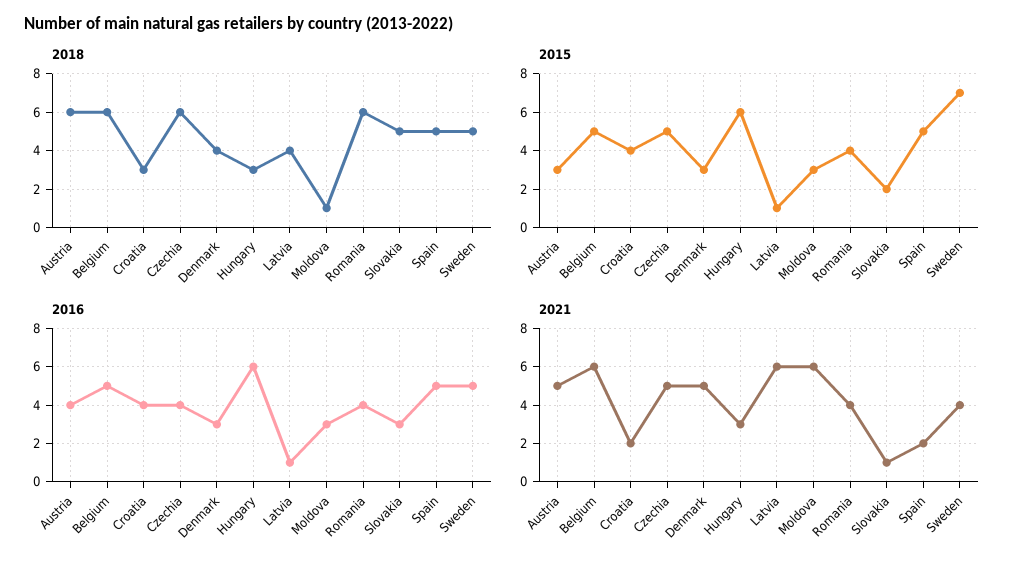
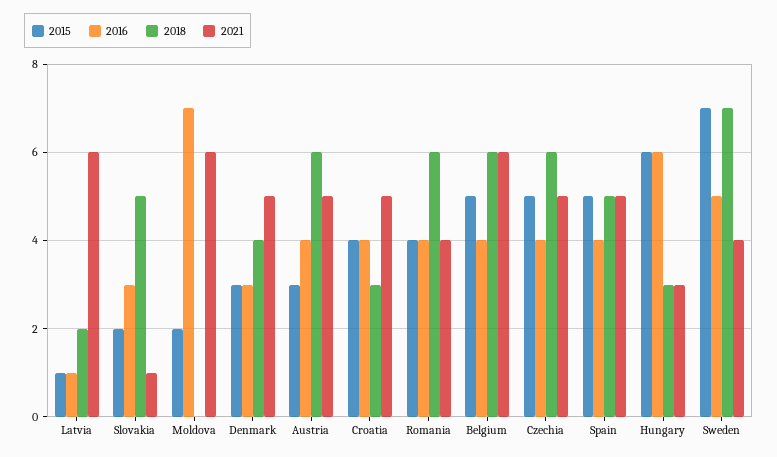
  {
    "2018": {
      "Austria": 6,
      "Belgium": 6,
      "Croatia": 3,
      "Czechia": 6,
      "Denmark": 4,
      "Hungary": 3,
-     "Latvia": 4,
+     "Latvia": 2,
-     "Moldova": 1,
+     "Moldova": 0,
      "Romania": 6,
      "Slovakia": 5,
      "Spain": 5,
-     "Sweden": 5
+     "Sweden": 7
    },
    "2015": {
      "Austria": 3,
      "Belgium": 5,
      "Croatia": 4,
      "Czechia": 5,
      "Denmark": 3,
      "Hungary": 6,
      "Latvia": 1,
-     "Moldova": 3,
+     "Moldova": 2,
      "Romania": 4,
      "Slovakia": 2,
      "Spain": 5,
      "Sweden": 7
    },
    "2016": {
      "Austria": 4,
-     "Belgium": 5,
+     "Belgium": 4,
      "Croatia": 4,
      "Czechia": 4,
      "Denmark": 3,
      "Hungary": 6,
      "Latvia": 1,
-     "Moldova": 3,
+     "Moldova": 7,
      "Romania": 4,
      "Slovakia": 3,
-     "Spain": 5,
+     "Spain": 4,
      "Sweden": 5
    },
    "2021": {
      "Austria": 5,
      "Belgium": 6,
-     "Croatia": 2,
+     "Croatia": 5,
      "Czechia": 5,
      "Denmark": 5,
      "Hungary": 3,
      "Latvia": 6,
      "Moldova": 6,
      "Romania": 4,
      "Slovakia": 1,
-     "Spain": 2,
+     "Spain": 5,
      "Sweden": 4
    }
  }

